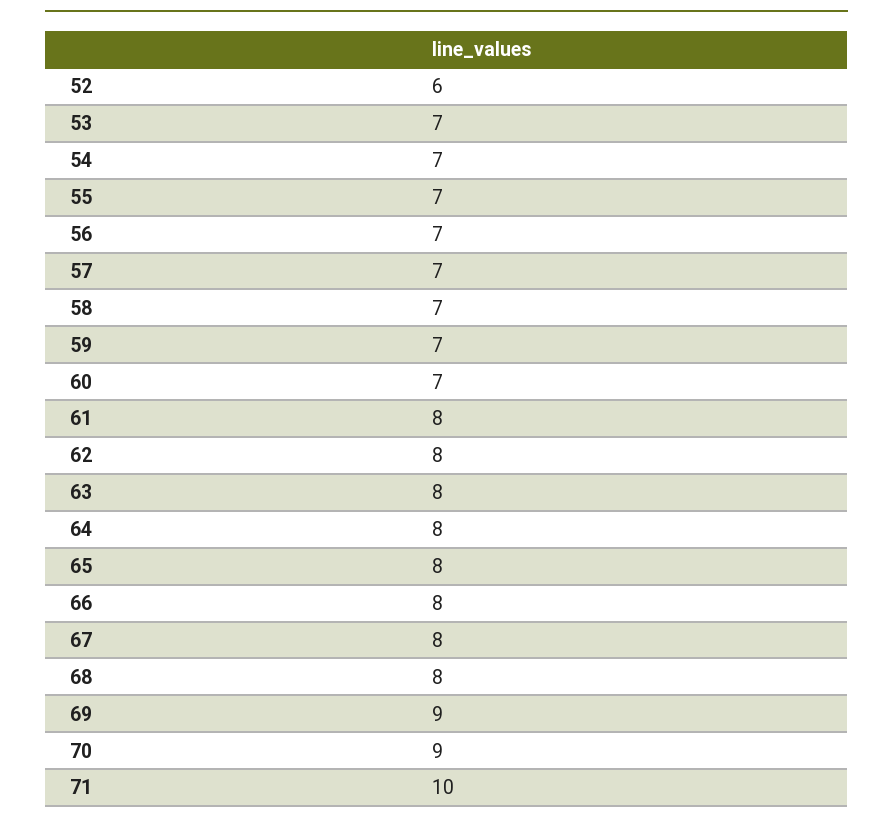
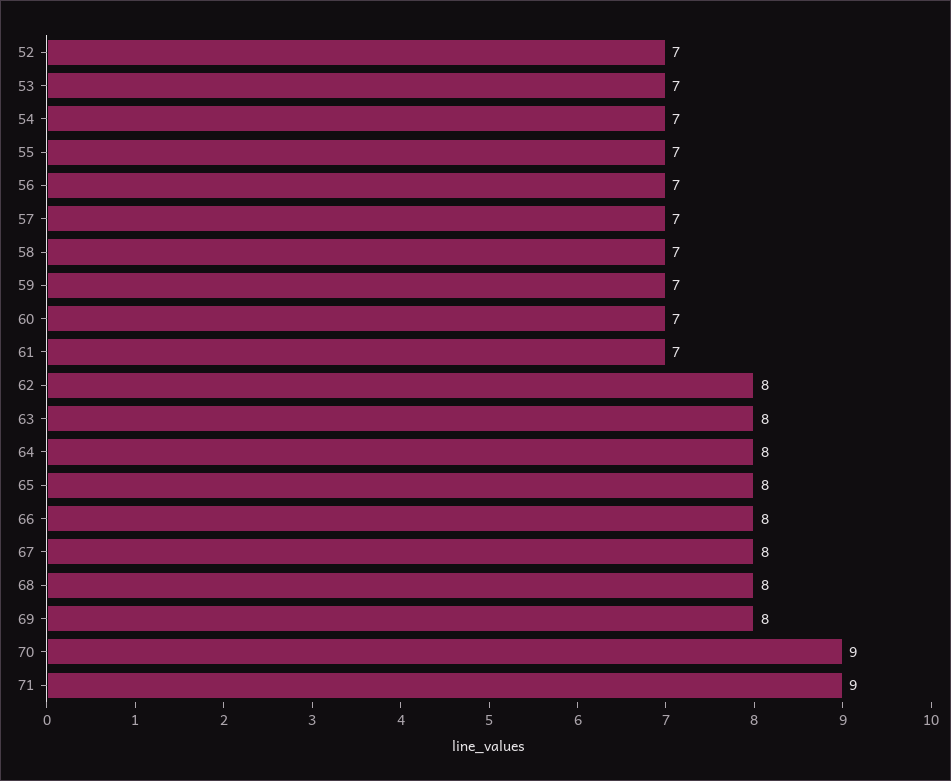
  {
-   "52": 6,
+   "52": 7,
    "53": 7,
    "54": 7,
    "55": 7,
    "56": 7,
    "57": 7,
    "58": 7,
    "59": 7,
    "60": 7,
-   "61": 8,
+   "61": 7,
    "62": 8,
    "63": 8,
    "64": 8,
    "65": 8,
    "66": 8,
    "67": 8,
    "68": 8,
-   "69": 9,
+   "69": 8,
    "70": 9,
-   "71": 10
+   "71": 9
  }

